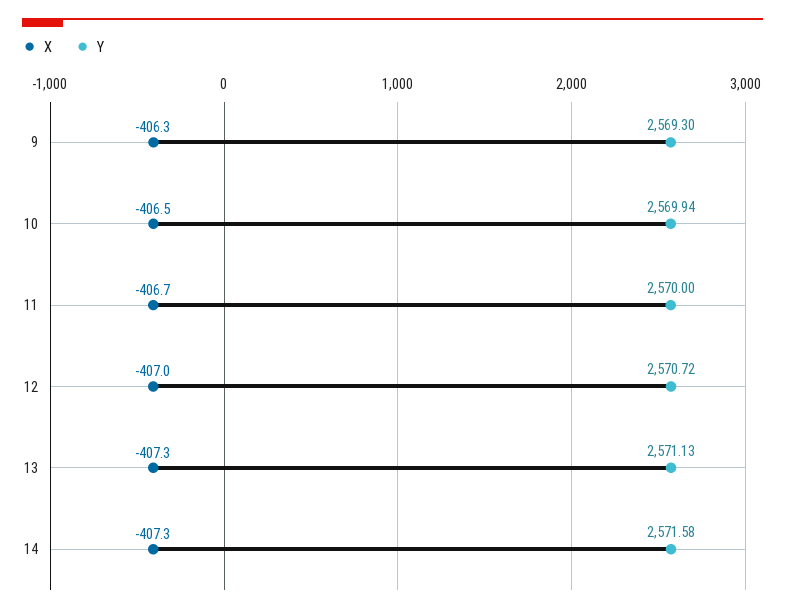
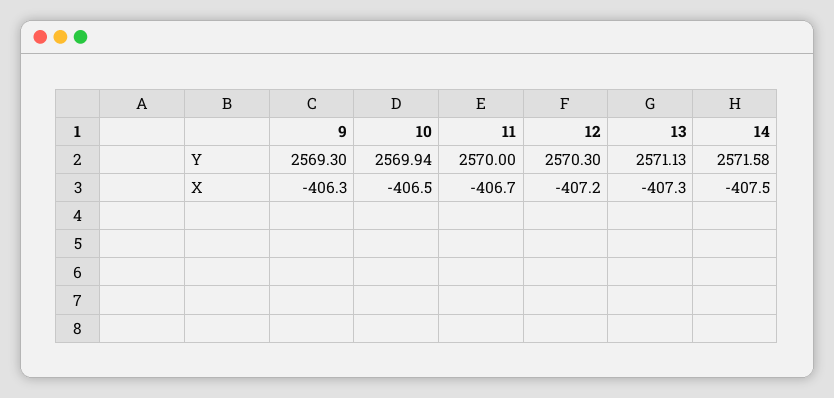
  {
    "X": {
      "9": -406.3,
      "10": -406.5,
      "11": -406.7,
-     "12": -407,
+     "12": -407.2,
      "13": -407.3,
-     "14": -407.3
+     "14": -407.5
    },
    "Y": {
      "9": 2569.3,
      "10": 2569.94,
      "11": 2570,
-     "12": 2570.72,
+     "12": 2570.3,
      "13": 2571.13,
      "14": 2571.58
    }
  }

